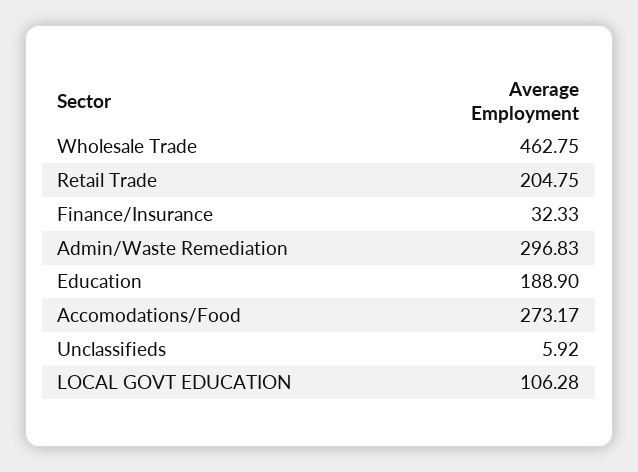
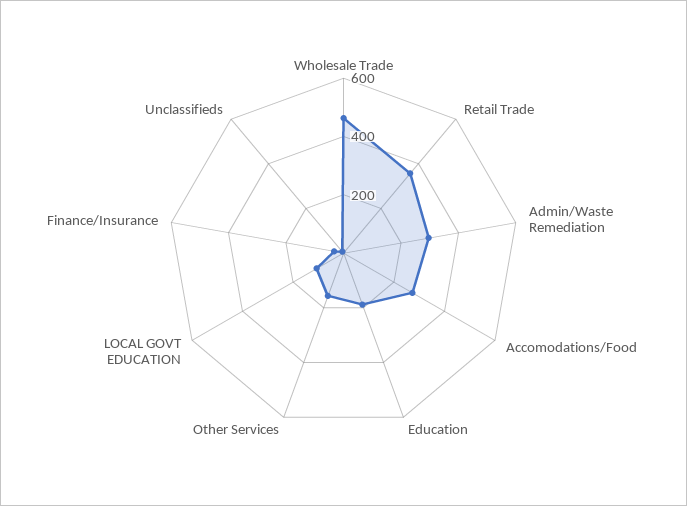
  {
    "Wholesale Trade": 462.75,
-   "Retail Trade": 204.75,
+   "Retail Trade": 350,
    "Finance/Insurance": 32.33,
    "Admin/Waste Remediation": 296.83,
    "Education": 188.9,
    "Accomodations/Food": 273.17,
    "Unclassifieds": 5.92,
-   "LOCAL GOVT EDUCATION": 106.28
+   "LOCAL GOVT EDUCATION": 106.28,
+   "Other Services": 150
  }

